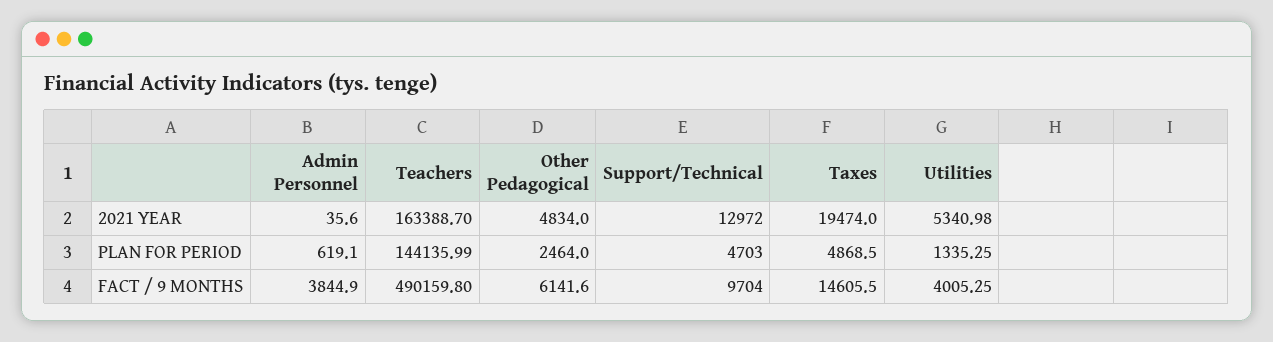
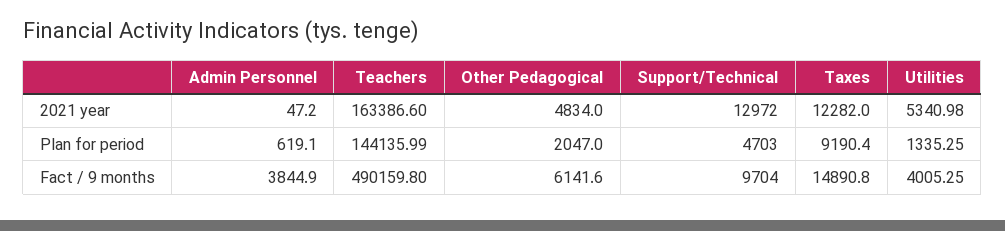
  {
    "Admin Personnel": {
-     "2021 YEAR": 35.6,
+     "2021 YEAR": 47.2,
      "PLAN FOR PERIOD": 619.1,
      "FACT / 9 MONTHS": 3844.9
    },
    "Teachers": {
-     "2021 YEAR": 163388.7,
+     "2021 YEAR": 163386.6,
      "PLAN FOR PERIOD": 144135.99,
      "FACT / 9 MONTHS": 490159.8
    },
    "Other Pedagogical": {
      "2021 YEAR": 4834,
-     "PLAN FOR PERIOD": 2464,
+     "PLAN FOR PERIOD": 2047,
      "FACT / 9 MONTHS": 6141.6
    },
    "Support/Technical": {
      "2021 YEAR": 12972,
      "PLAN FOR PERIOD": 4703,
      "FACT / 9 MONTHS": 9704
    },
    "Taxes": {
-     "2021 YEAR": 19474,
+     "2021 YEAR": 12282,
-     "PLAN FOR PERIOD": 4868.5,
+     "PLAN FOR PERIOD": 9190.4,
-     "FACT / 9 MONTHS": 14605.5
+     "FACT / 9 MONTHS": 14890.8
    },
    "Utilities": {
      "2021 YEAR": 5340.98,
      "PLAN FOR PERIOD": 1335.25,
      "FACT / 9 MONTHS": 4005.25
    }
  }

